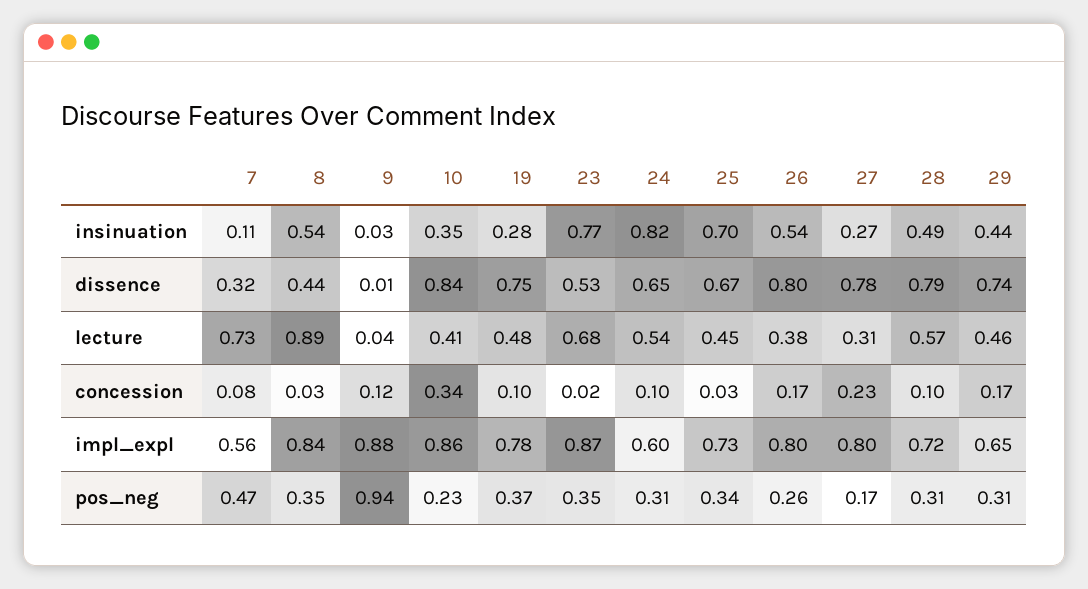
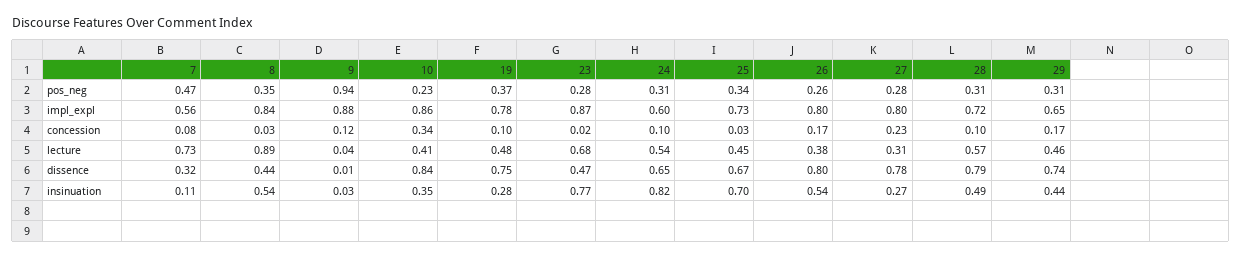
  {
    "7": {
      "insinuation": 0.11,
      "dissence": 0.32,
      "lecture": 0.73,
      "concession": 0.08,
      "impl_expl": 0.56,
      "pos_neg": 0.47
    },
    "8": {
      "insinuation": 0.54,
      "dissence": 0.44,
      "lecture": 0.89,
      "concession": 0.03,
      "impl_expl": 0.84,
      "pos_neg": 0.35
    },
    "9": {
      "insinuation": 0.03,
      "dissence": 0.01,
      "lecture": 0.04,
      "concession": 0.12,
      "impl_expl": 0.88,
      "pos_neg": 0.94
    },
    "10": {
      "insinuation": 0.35,
      "dissence": 0.84,
      "lecture": 0.41,
      "concession": 0.34,
      "impl_expl": 0.86,
      "pos_neg": 0.23
    },
    "19": {
      "insinuation": 0.28,
      "dissence": 0.75,
      "lecture": 0.48,
      "concession": 0.1,
      "impl_expl": 0.78,
      "pos_neg": 0.37
    },
    "23": {
      "insinuation": 0.77,
-     "dissence": 0.53,
+     "dissence": 0.47,
      "lecture": 0.68,
      "concession": 0.02,
      "impl_expl": 0.87,
-     "pos_neg": 0.35
+     "pos_neg": 0.28
    },
    "24": {
      "insinuation": 0.82,
      "dissence": 0.65,
      "lecture": 0.54,
      "concession": 0.1,
      "impl_expl": 0.6,
      "pos_neg": 0.31
    },
    "25": {
      "insinuation": 0.7,
      "dissence": 0.67,
      "lecture": 0.45,
      "concession": 0.03,
      "impl_expl": 0.73,
      "pos_neg": 0.34
    },
    "26": {
      "insinuation": 0.54,
      "dissence": 0.8,
      "lecture": 0.38,
      "concession": 0.17,
      "impl_expl": 0.8,
      "pos_neg": 0.26
    },
    "27": {
      "insinuation": 0.27,
      "dissence": 0.78,
      "lecture": 0.31,
      "concession": 0.23,
      "impl_expl": 0.8,
-     "pos_neg": 0.17
+     "pos_neg": 0.28
    },
    "28": {
      "insinuation": 0.49,
      "dissence": 0.79,
      "lecture": 0.57,
      "concession": 0.1,
      "impl_expl": 0.72,
      "pos_neg": 0.31
    },
    "29": {
      "insinuation": 0.44,
      "dissence": 0.74,
      "lecture": 0.46,
      "concession": 0.17,
      "impl_expl": 0.65,
      "pos_neg": 0.31
    }
  }

